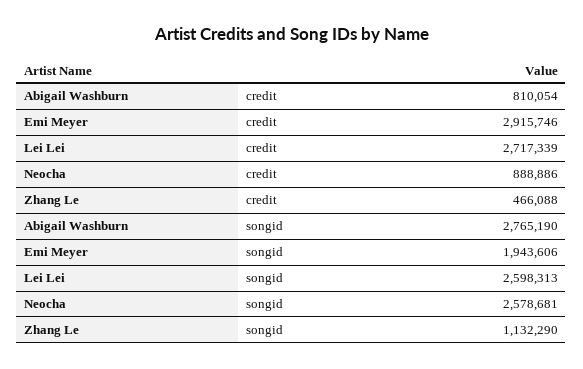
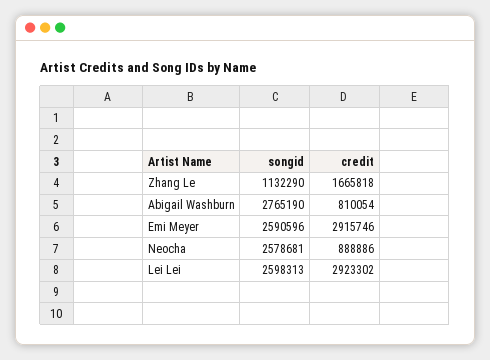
  {
    "Abigail Washburn": {
      "credit": 810054,
      "songid": 2765190
    },
    "Emi Meyer": {
      "credit": 2915746,
-     "songid": 1943606
+     "songid": 2590596
    },
    "Lei Lei": {
-     "credit": 2717339,
+     "credit": 2923302,
      "songid": 2598313
    },
    "Neocha": {
      "credit": 888886,
      "songid": 2578681
    },
    "Zhang Le": {
-     "credit": 466088,
+     "credit": 1665818,
      "songid": 1132290
    }
  }

